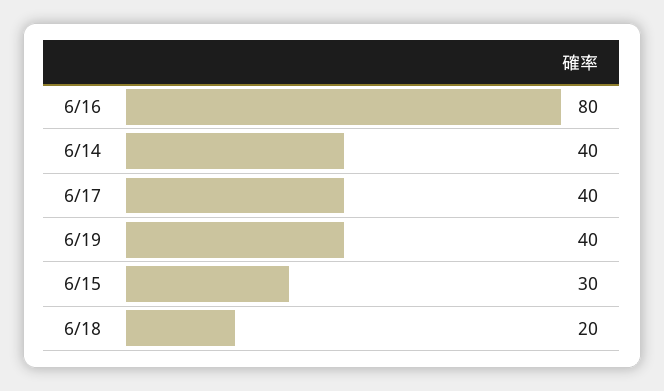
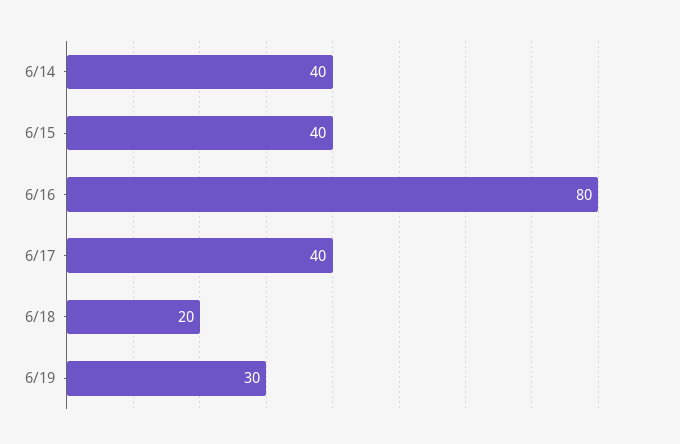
  {
    "6/16": 80,
    "6/14": 40,
    "6/17": 40,
-   "6/19": 40,
+   "6/19": 30,
-   "6/15": 30,
+   "6/15": 40,
    "6/18": 20
  }

